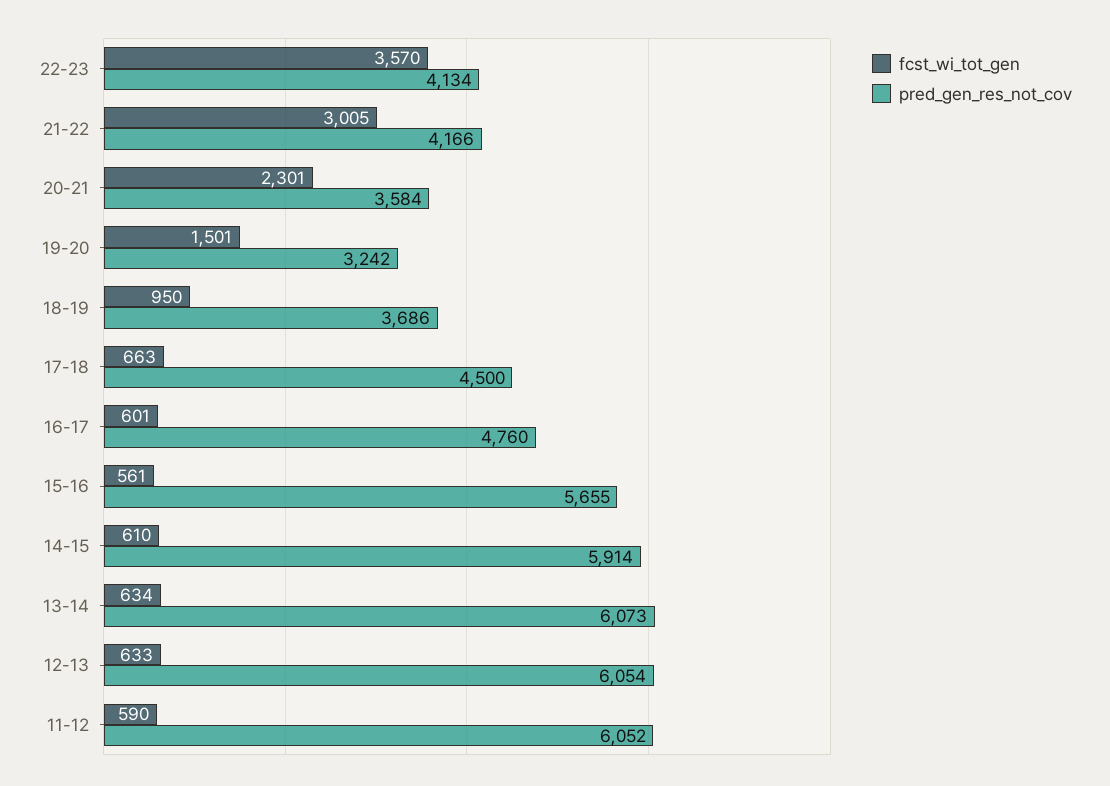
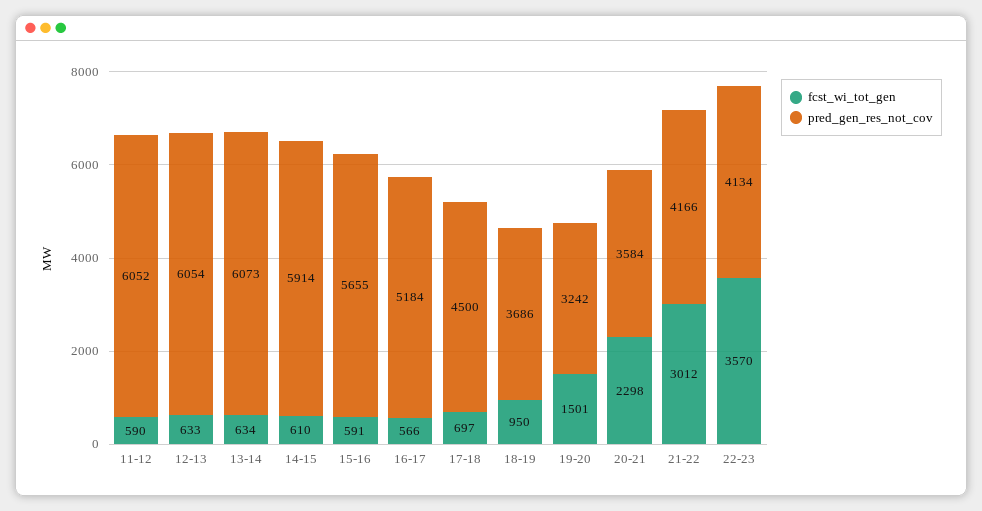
  {
    "fcst_wi_tot_gen": {
      "22-23": 3570,
-     "21-22": 3005,
+     "21-22": 3012,
-     "20-21": 2301,
+     "20-21": 2298,
      "19-20": 1501,
      "18-19": 950,
-     "17-18": 663,
+     "17-18": 697,
-     "16-17": 601,
+     "16-17": 566,
-     "15-16": 561,
+     "15-16": 591,
      "14-15": 610,
      "13-14": 634,
      "12-13": 633,
      "11-12": 590
    },
    "pred_gen_res_not_cov": {
      "22-23": 4134,
      "21-22": 4166,
      "20-21": 3584,
      "19-20": 3242,
      "18-19": 3686,
      "17-18": 4500,
-     "16-17": 4760,
+     "16-17": 5184,
      "15-16": 5655,
      "14-15": 5914,
      "13-14": 6073,
      "12-13": 6054,
      "11-12": 6052
    }
  }

